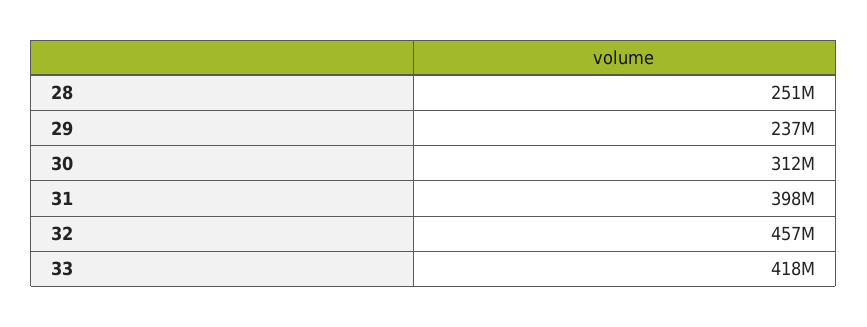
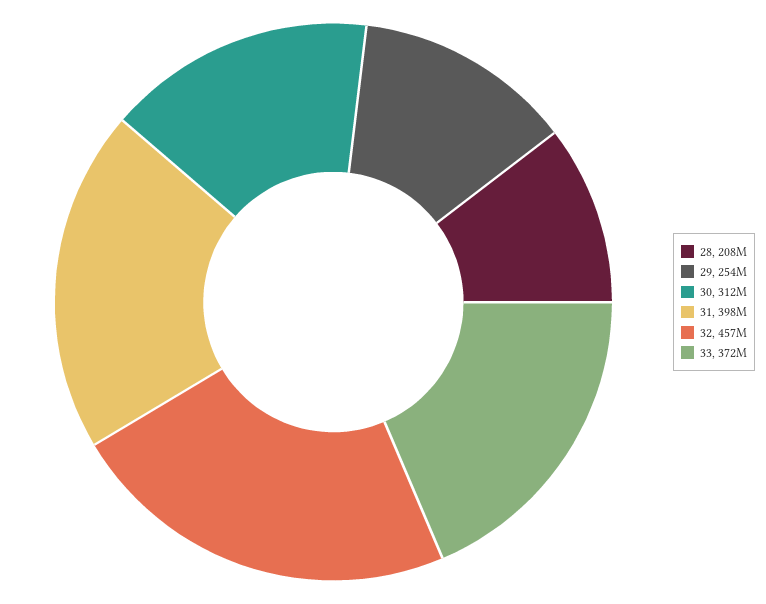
  {
-   "28": 251000000,
+   "28": 208000000,
-   "29": 237000000,
+   "29": 254000000,
    "30": 312000000,
    "31": 398000000,
    "32": 457000000,
-   "33": 418000000
+   "33": 372000000
  }

